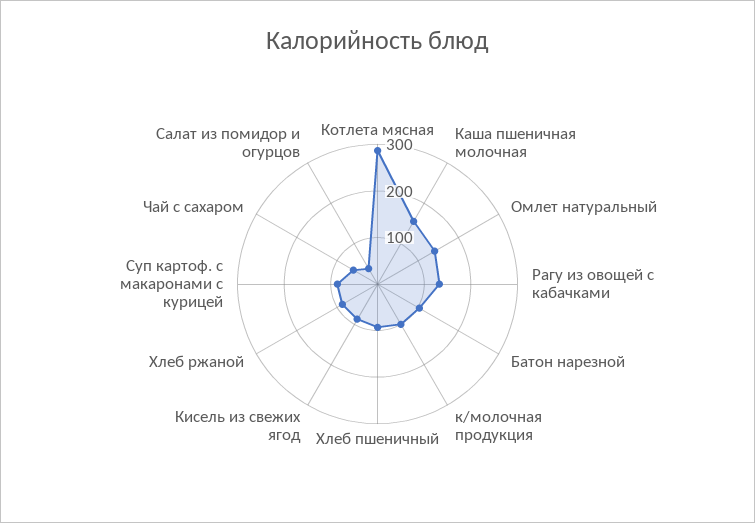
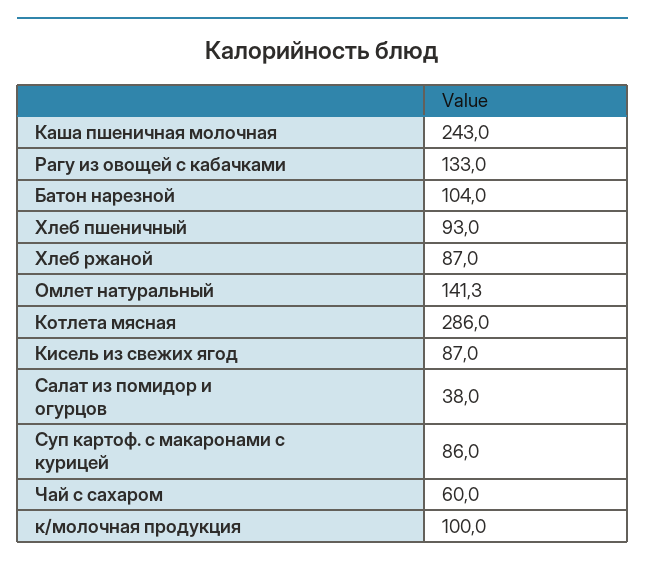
  {
    "Котлета мясная": 286,
-   "Каша пшеничная молочная": 160,
+   "Каша пшеничная молочная": 243,
    "Омлет натуральный": 141.3,
    "Рагу из овощей с кабачками": 133,
    "Батон нарезной": 104,
    "к/молочная продукция": 100,
    "Хлеб пшеничный": 93,
    "Кисель из свежих ягод": 87,
    "Хлеб ржаной": 87,
    "Суп картоф. с макаронами с курицей": 86,
    "Чай с сахаром": 60,
    "Салат из помидор и огурцов": 38
  }

